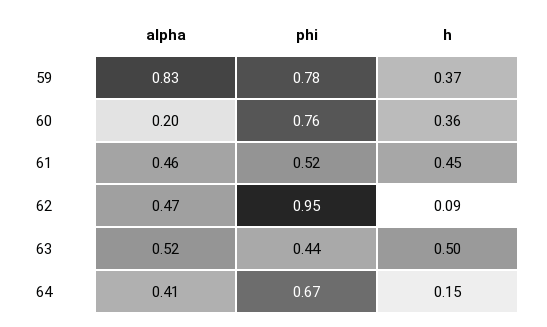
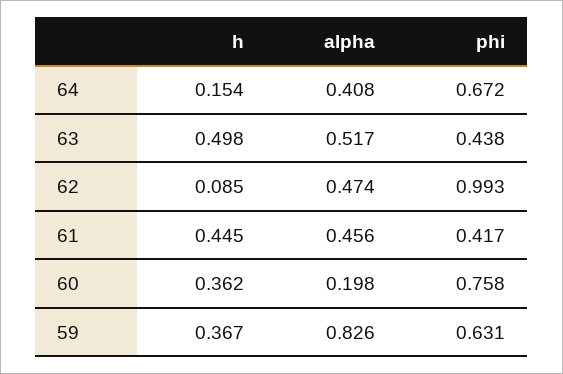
  {
    "alpha": {
      "59": 0.826,
      "60": 0.198,
      "61": 0.456,
      "62": 0.474,
      "63": 0.517,
      "64": 0.408
    },
    "phi": {
-     "59": 0.78,
+     "59": 0.631,
      "60": 0.758,
-     "61": 0.52,
+     "61": 0.417,
-     "62": 0.95,
+     "62": 0.993,
      "63": 0.438,
      "64": 0.672
    },
    "h": {
      "59": 0.367,
      "60": 0.362,
      "61": 0.445,
      "62": 0.085,
      "63": 0.498,
      "64": 0.154
    }
  }

